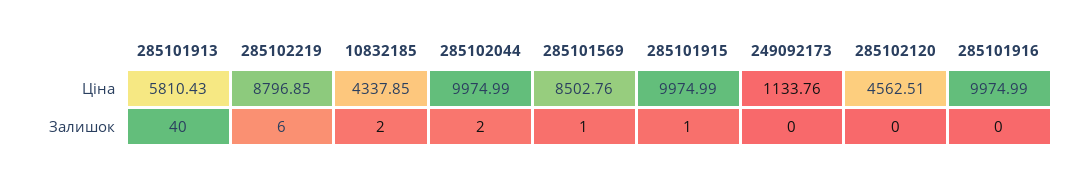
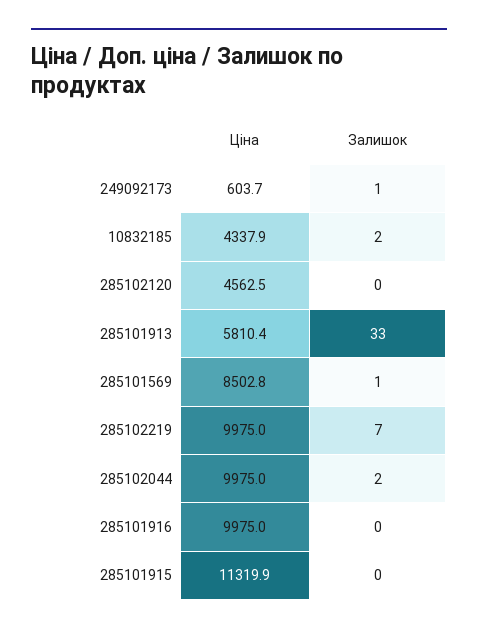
  {
    "285101913": {
      "Ціна": 5810.43,
-     "Залишок": 40
+     "Залишок": 33
    },
    "285102219": {
-     "Ціна": 8796.85,
+     "Ціна": 9975,
-     "Залишок": 6
+     "Залишок": 7
    },
    "10832185": {
      "Ціна": 4337.85,
      "Залишок": 2
    },
    "285102044": {
      "Ціна": 9974.99,
      "Залишок": 2
    },
    "285101569": {
      "Ціна": 8502.76,
      "Залишок": 1
    },
    "285101915": {
-     "Ціна": 9974.99,
+     "Ціна": 11319.9,
-     "Залишок": 1
+     "Залишок": 0
    },
    "249092173": {
-     "Ціна": 1133.76,
+     "Ціна": 603.7,
-     "Залишок": 0
+     "Залишок": 1
    },
    "285102120": {
      "Ціна": 4562.51,
      "Залишок": 0
    },
    "285101916": {
      "Ціна": 9974.99,
      "Залишок": 0
    }
  }

